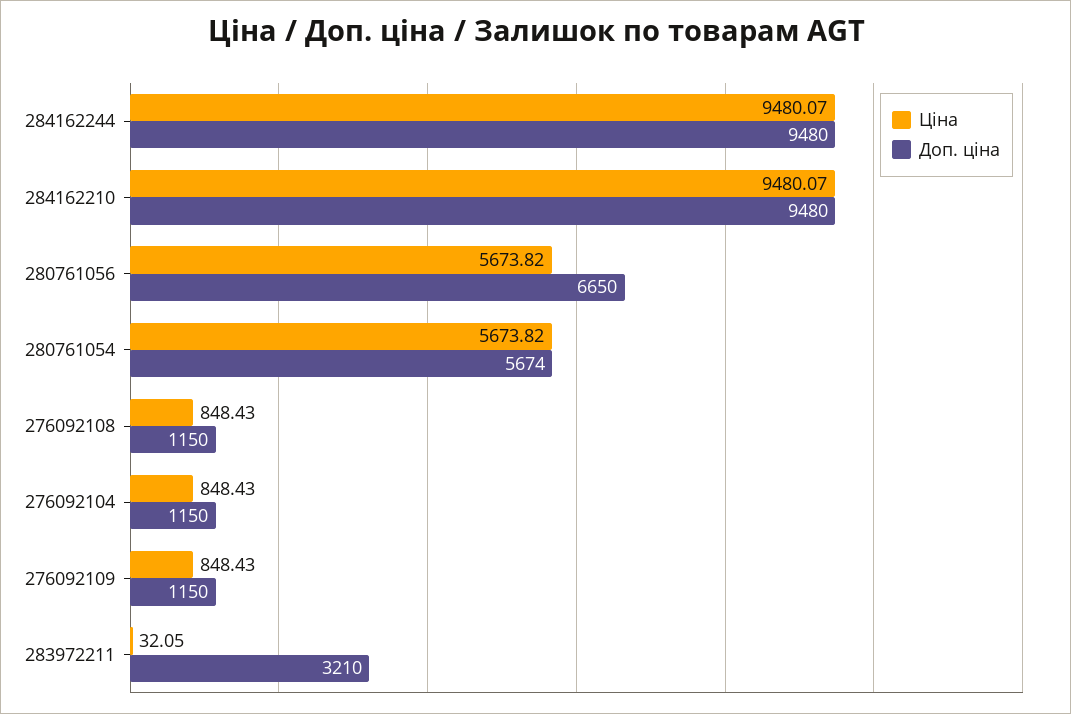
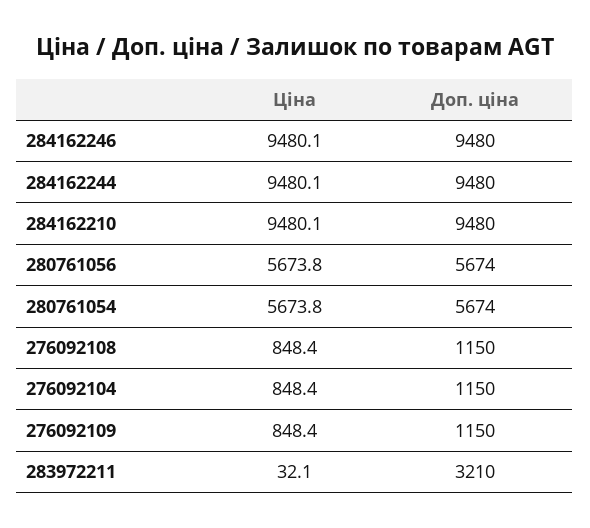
  {
    "Ціна": {
      "284162244": 9480.07,
      "284162210": 9480.07,
      "280761056": 5673.82,
      "280761054": 5673.82,
      "276092108": 848.43,
      "276092104": 848.43,
      "276092109": 848.43,
-     "283972211": 32.05
+     "283972211": 32.05,
+     "284162246": 9480.1
    },
    "Доп. ціна": {
      "284162244": 9480,
      "284162210": 9480,
-     "280761056": 6650,
+     "280761056": 5674,
      "280761054": 5674,
      "276092108": 1150,
      "276092104": 1150,
      "276092109": 1150,
-     "283972211": 3210
+     "283972211": 3210,
+     "284162246": 9480
    }
  }

